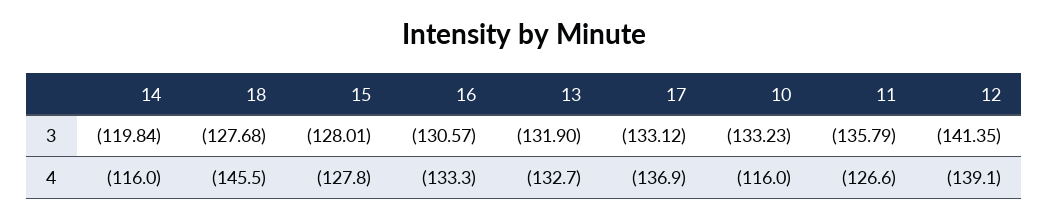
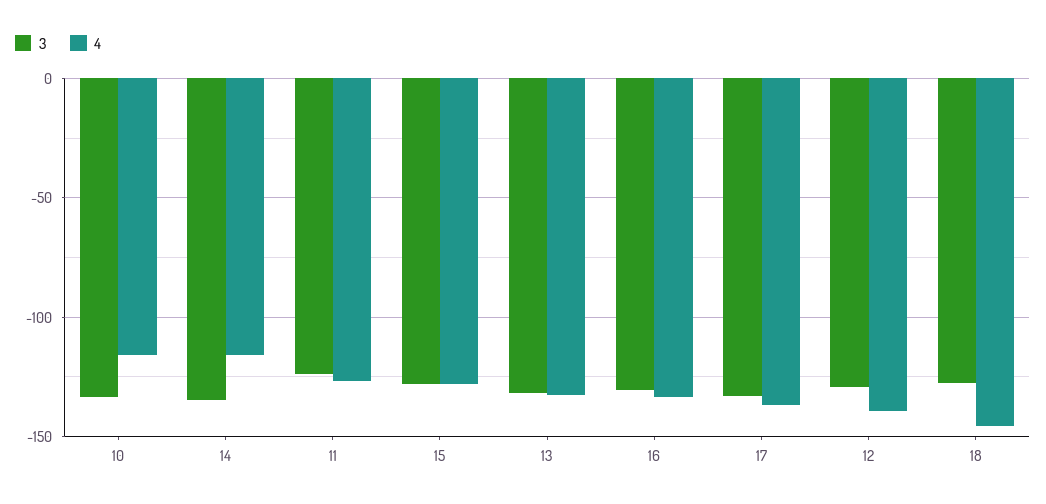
  {
    "3": {
-     "14": -119.84,
+     "14": -135,
      "18": -127.68,
      "15": -128.01,
      "16": -130.57,
      "13": -131.9,
      "17": -133.12,
      "10": -133.23,
-     "11": -135.79,
+     "11": -125,
-     "12": -141.35
+     "12": -130
    },
    "4": {
      "14": -116,
      "18": -145.5,
      "15": -127.8,
      "16": -133.3,
      "13": -132.7,
      "17": -136.9,
      "10": -116,
      "11": -126.6,
      "12": -139.1
    }
  }

